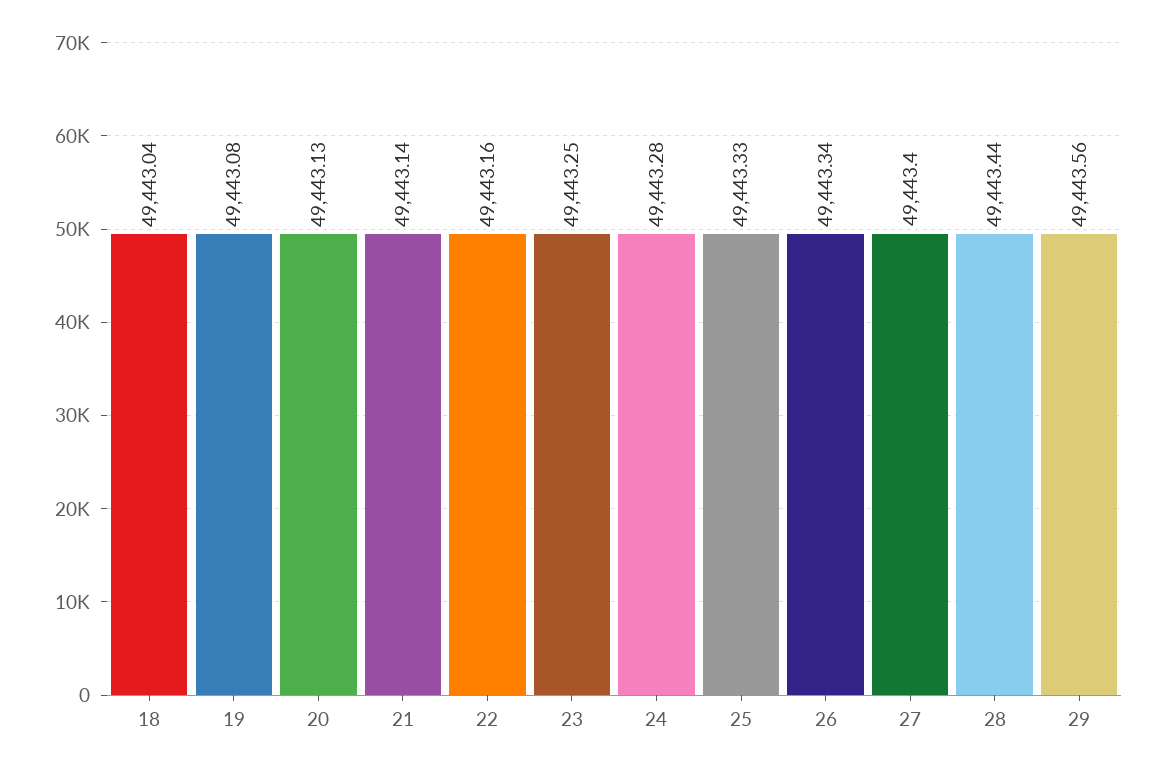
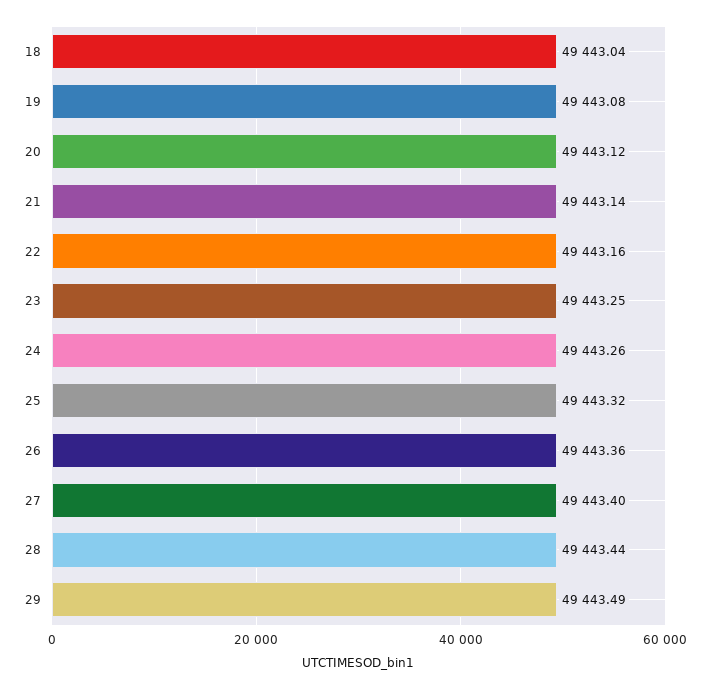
  {
    "18": 49443.04,
    "19": 49443.08,
-   "20": 49443.13,
+   "20": 49443.12,
    "21": 49443.14,
    "22": 49443.16,
    "23": 49443.25,
-   "24": 49443.28,
+   "24": 49443.26,
-   "25": 49443.33,
+   "25": 49443.32,
-   "26": 49443.34,
+   "26": 49443.36,
    "27": 49443.4,
    "28": 49443.44,
-   "29": 49443.56
+   "29": 49443.49
  }

